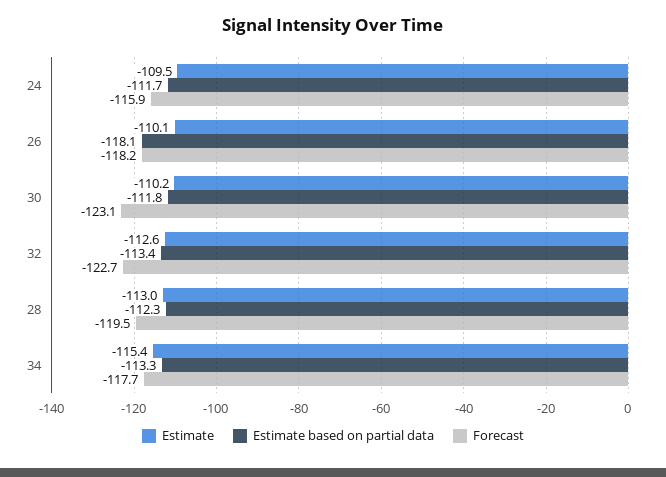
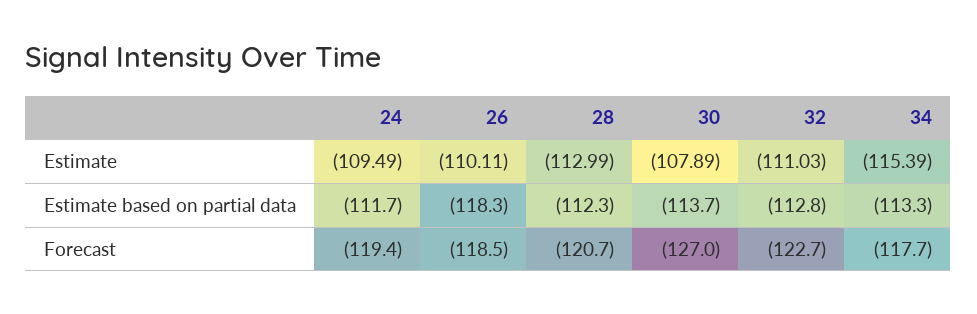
  {
    "Estimate": {
      "24": -109.49,
      "26": -110.11,
-     "30": -110.2,
+     "30": -107.89,
-     "32": -112.6,
+     "32": -111.03,
      "28": -112.99,
      "34": -115.39
    },
    "Estimate based on partial data": {
      "24": -111.7,
-     "26": -118.1,
+     "26": -118.3,
-     "30": -111.8,
+     "30": -113.7,
-     "32": -113.4,
+     "32": -112.8,
      "28": -112.3,
      "34": -113.3
    },
    "Forecast": {
-     "24": -115.9,
+     "24": -119.4,
-     "26": -118.2,
+     "26": -118.5,
-     "30": -123.1,
+     "30": -127,
      "32": -122.7,
-     "28": -119.5,
+     "28": -120.7,
      "34": -117.7
    }
  }

